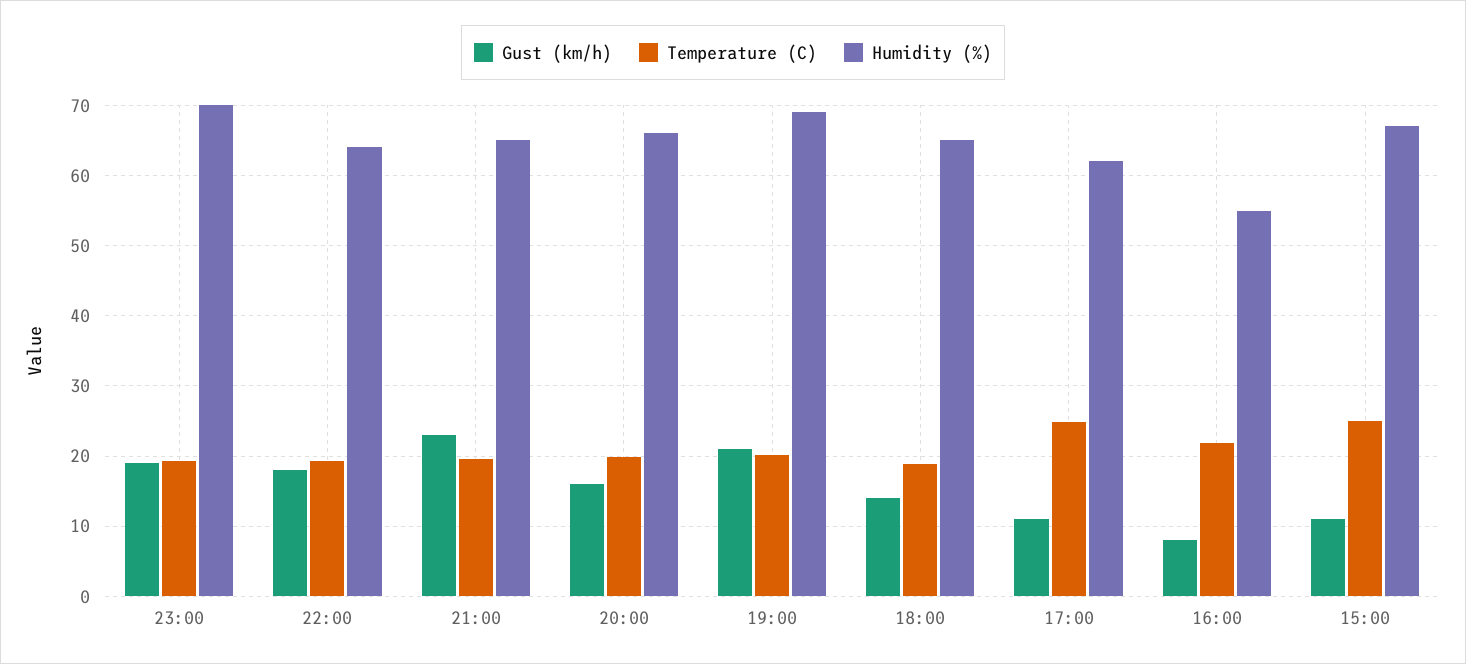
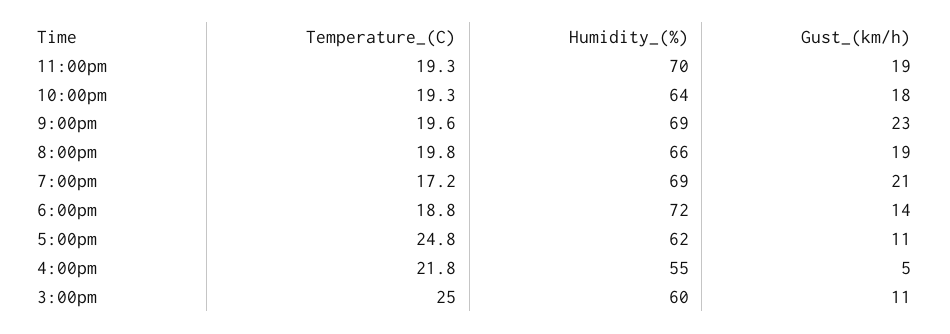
  {
    "Gust (km/h)": {
      "23:00": 19,
      "22:00": 18,
      "21:00": 23,
-     "20:00": 16,
+     "20:00": 19,
      "19:00": 21,
      "18:00": 14,
      "17:00": 11,
-     "16:00": 8,
+     "16:00": 5,
      "15:00": 11
    },
    "Temperature (C)": {
      "23:00": 19.3,
      "22:00": 19.3,
      "21:00": 19.6,
      "20:00": 19.8,
-     "19:00": 20,
+     "19:00": 17.2,
      "18:00": 18.8,
      "17:00": 24.8,
      "16:00": 21.8,
      "15:00": 25
    },
    "Humidity (%)": {
      "23:00": 70,
      "22:00": 64,
-     "21:00": 65,
+     "21:00": 69,
      "20:00": 66,
      "19:00": 69,
-     "18:00": 65,
+     "18:00": 72,
      "17:00": 62,
      "16:00": 55,
-     "15:00": 67
+     "15:00": 60
    }
  }

